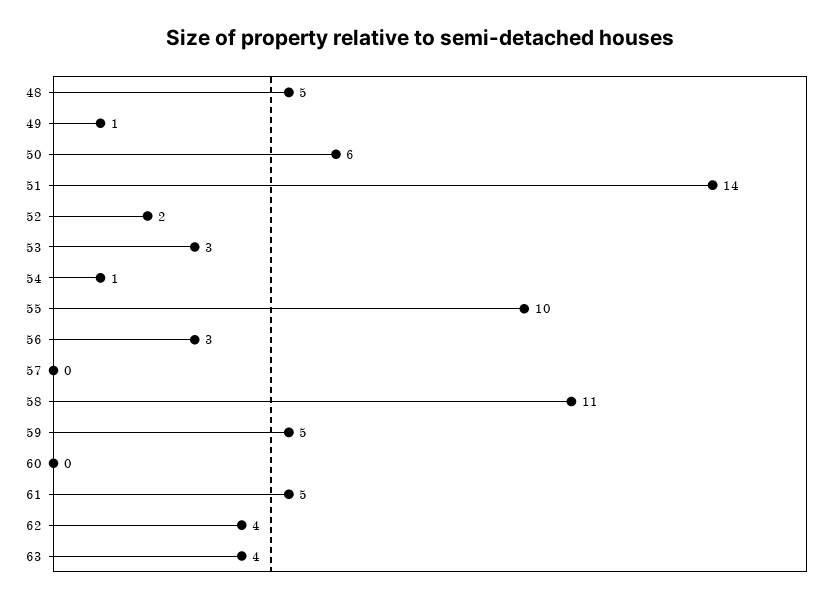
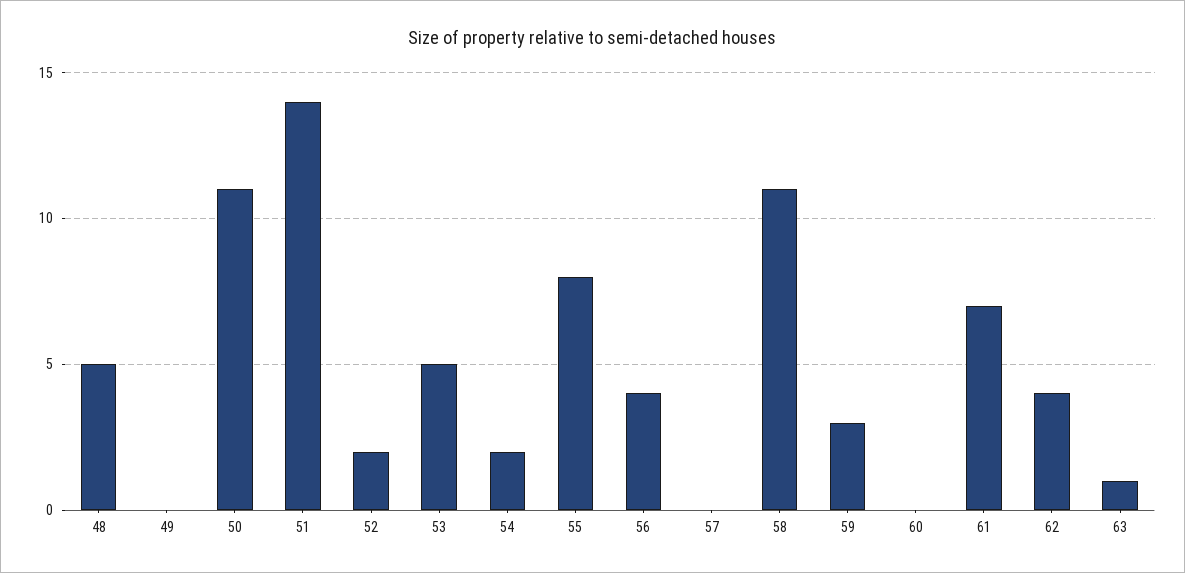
  {
    "48": 5,
-   "49": 1,
+   "49": 0,
-   "50": 6,
+   "50": 11,
    "51": 14,
    "52": 2,
-   "53": 3,
+   "53": 5,
-   "54": 1,
+   "54": 2,
-   "55": 10,
+   "55": 8,
-   "56": 3,
+   "56": 4,
    "57": 0,
    "58": 11,
-   "59": 5,
+   "59": 3,
    "60": 0,
-   "61": 5,
+   "61": 7,
    "62": 4,
-   "63": 4
+   "63": 1
  }

